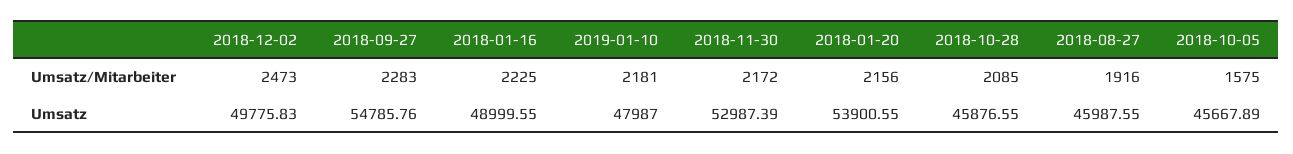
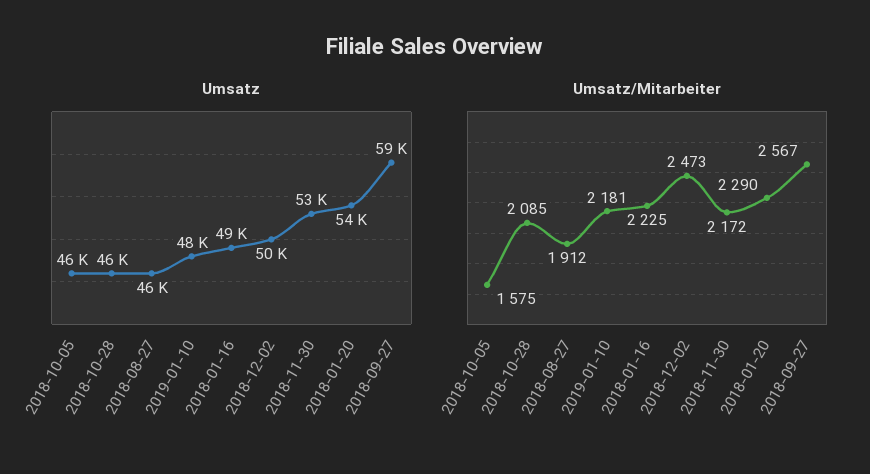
  {
    "Umsatz/Mitarbeiter": {
      "2018-12-02": 2473,
-     "2018-09-27": 2283,
+     "2018-09-27": 2567,
      "2018-01-16": 2225,
      "2019-01-10": 2181,
      "2018-11-30": 2172,
-     "2018-01-20": 2156,
+     "2018-01-20": 2290,
      "2018-10-28": 2085,
-     "2018-08-27": 1916,
+     "2018-08-27": 1912,
      "2018-10-05": 1575
    },
    "Umsatz": {
      "2018-12-02": 49775.83,
-     "2018-09-27": 54785.76,
+     "2018-09-27": 59000,
      "2018-01-16": 48999.55,
      "2019-01-10": 47987,
      "2018-11-30": 52987.39,
      "2018-01-20": 53900.55,
      "2018-10-28": 45876.55,
      "2018-08-27": 45987.55,
      "2018-10-05": 45667.89
    }
  }

